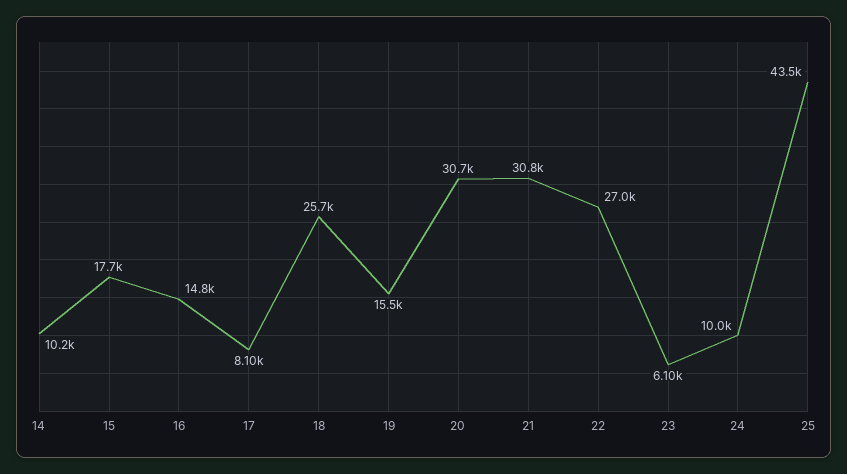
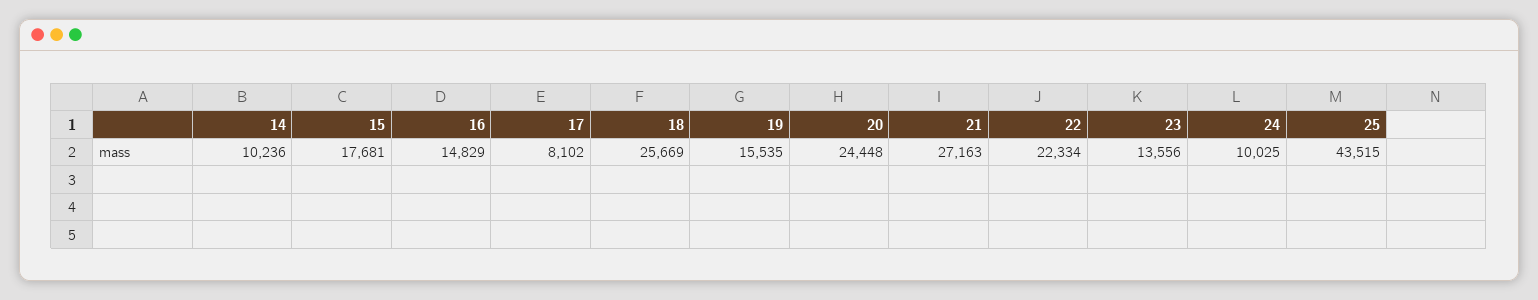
  {
    "14": 10236,
    "15": 17681,
    "16": 14829,
    "17": 8102,
    "18": 25669,
    "19": 15535,
-   "20": 30700,
+   "20": 24448,
-   "21": 30800,
+   "21": 27163,
-   "22": 27000,
+   "22": 22334,
-   "23": 6100,
+   "23": 13556,
    "24": 10025,
    "25": 43515
  }

